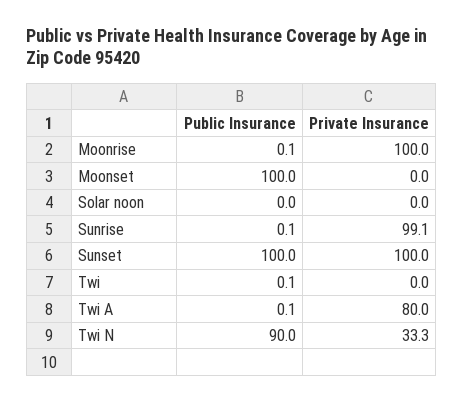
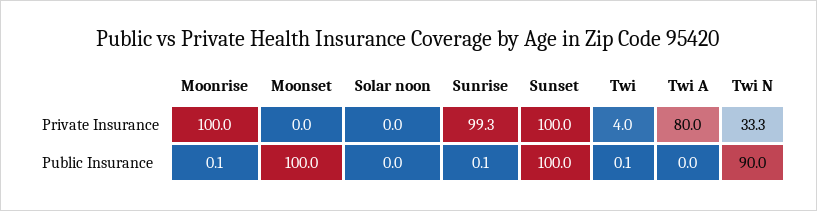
  {
    "Public Insurance": {
      "Moonrise": 0.1,
      "Moonset": 100,
      "Solar noon": 0,
      "Sunrise": 0.1,
      "Sunset": 100,
      "Twi": 0.1,
-     "Twi A": 0.1,
+     "Twi A": 0,
      "Twi N": 90
    },
    "Private Insurance": {
      "Moonrise": 100,
      "Moonset": 0,
      "Solar noon": 0,
-     "Sunrise": 99.1,
+     "Sunrise": 99.3,
      "Sunset": 100,
-     "Twi": 0,
+     "Twi": 4,
      "Twi A": 80,
      "Twi N": 33.3
    }
  }

